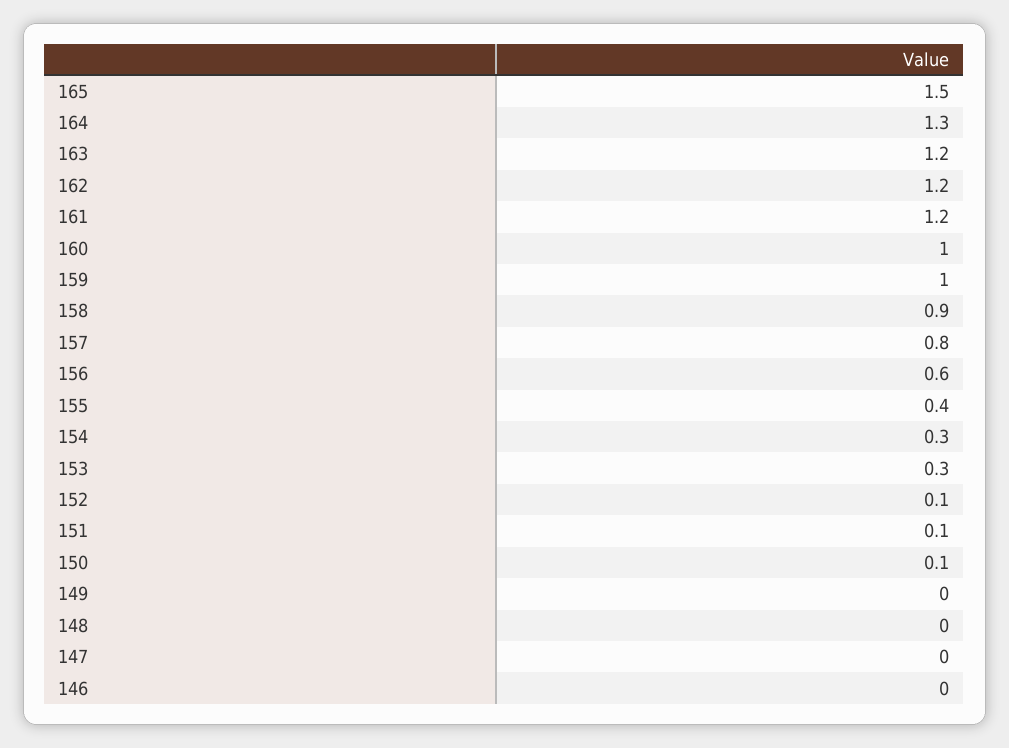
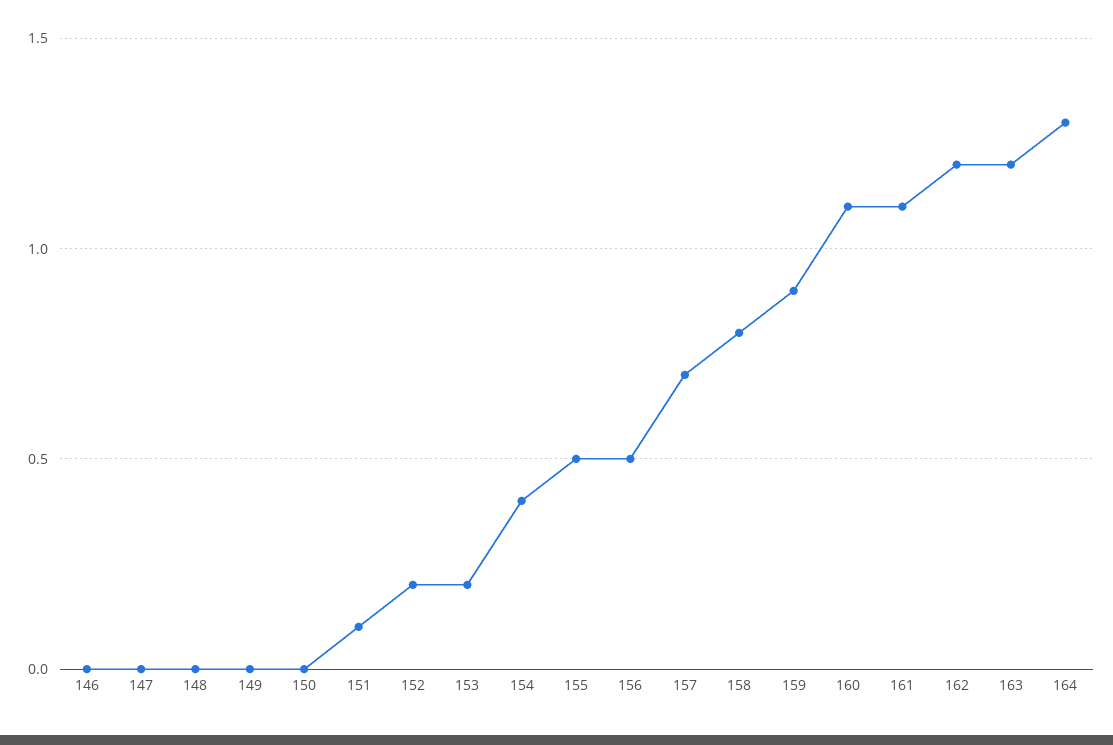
  {
-   "165": 1.5,
    "164": 1.3,
    "163": 1.2,
    "162": 1.2,
-   "161": 1.2,
+   "161": 1.1,
-   "160": 1,
+   "160": 1.1,
-   "159": 1,
+   "159": 0.9,
-   "158": 0.9,
+   "158": 0.8,
-   "157": 0.8,
+   "157": 0.7,
-   "156": 0.6,
+   "156": 0.5,
-   "155": 0.4,
+   "155": 0.5,
-   "154": 0.3,
+   "154": 0.4,
-   "153": 0.3,
+   "153": 0.2,
-   "152": 0.1,
+   "152": 0.2,
    "151": 0.1,
-   "150": 0.1,
+   "150": 0,
    "149": 0,
    "148": 0,
    "147": 0,
    "146": 0
  }

